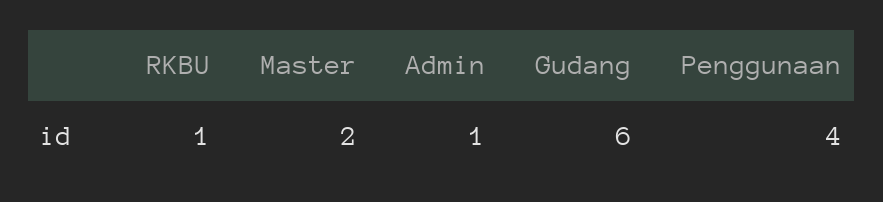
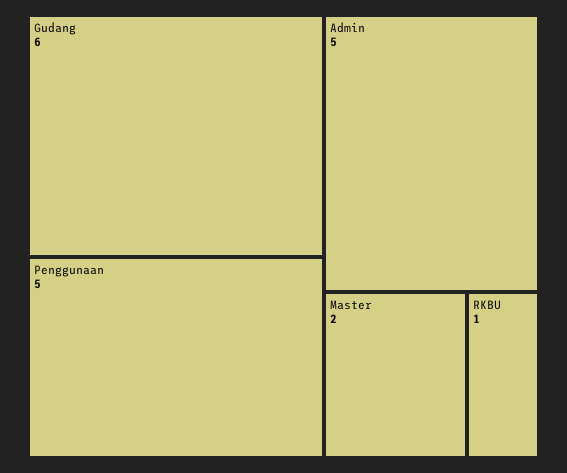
  {
    "RKBU": 1,
    "Master": 2,
-   "Admin": 1,
+   "Admin": 5,
    "Gudang": 6,
-   "Penggunaan": 4
+   "Penggunaan": 5
  }

